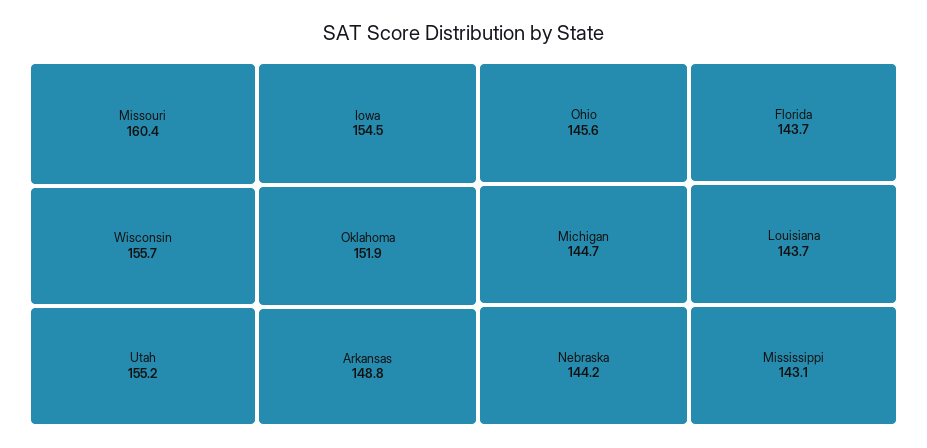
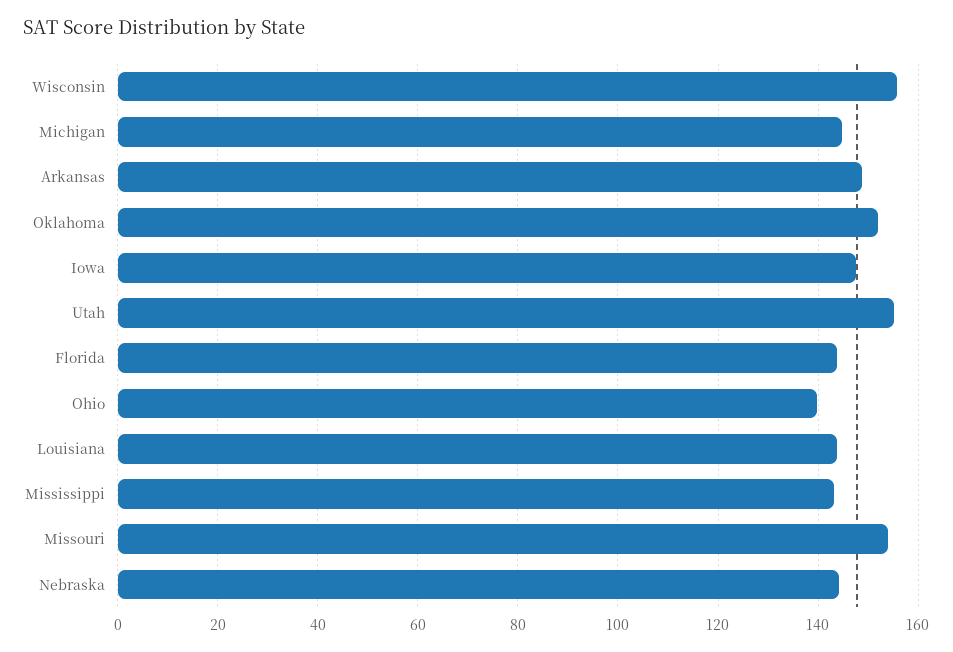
  {
-   "Missouri": 160.4,
+   "Missouri": 154,
    "Wisconsin": 155.7,
    "Utah": 155.2,
-   "Iowa": 154.5,
+   "Iowa": 148,
    "Oklahoma": 151.9,
    "Arkansas": 148.8,
-   "Ohio": 145.6,
+   "Ohio": 140,
    "Michigan": 144.7,
    "Nebraska": 144.2,
    "Florida": 143.7,
    "Louisiana": 143.7,
    "Mississippi": 143.1
  }

